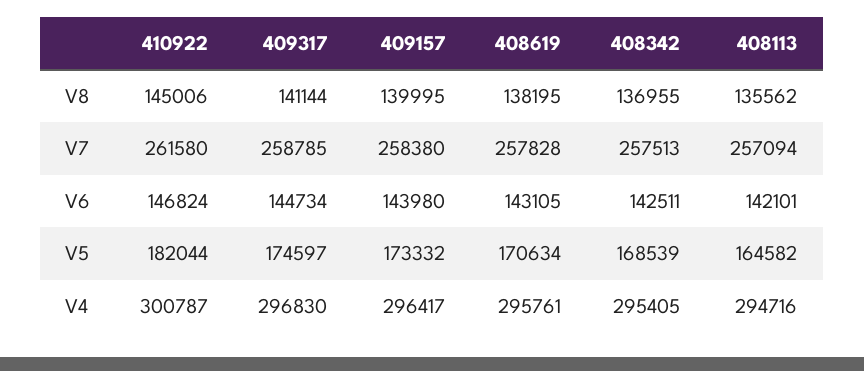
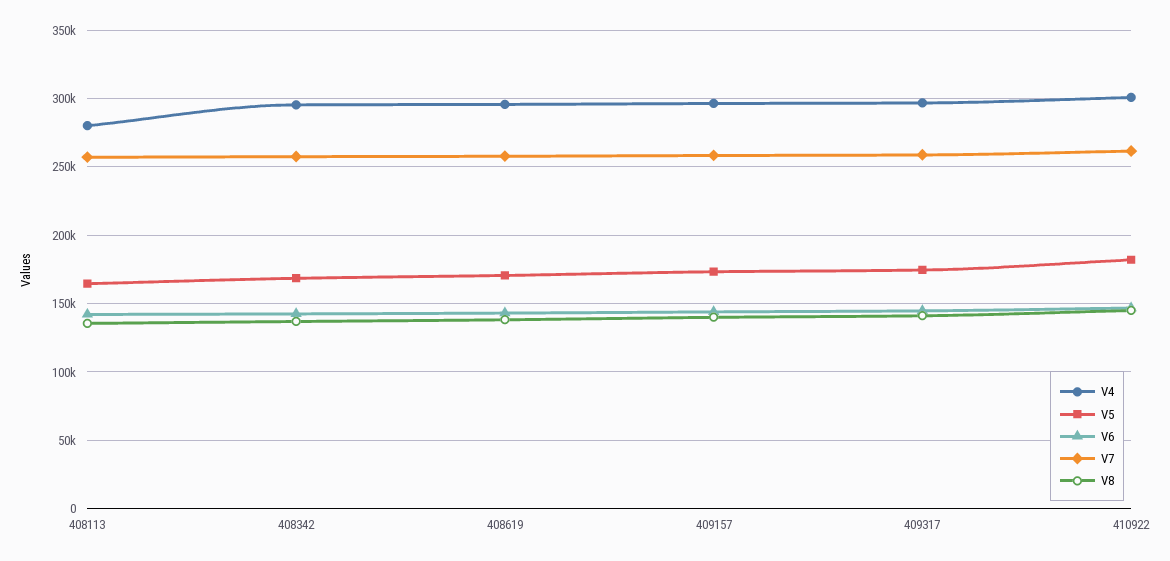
  {
    "V8": {
      "410922": 145006,
      "409317": 141144,
      "409157": 139995,
      "408619": 138195,
      "408342": 136955,
      "408113": 135562
    },
    "V7": {
      "410922": 261580,
      "409317": 258785,
      "409157": 258380,
      "408619": 257828,
      "408342": 257513,
      "408113": 257094
    },
    "V6": {
      "410922": 146824,
      "409317": 144734,
      "409157": 143980,
      "408619": 143105,
      "408342": 142511,
      "408113": 142101
    },
    "V5": {
      "410922": 182044,
      "409317": 174597,
      "409157": 173332,
      "408619": 170634,
      "408342": 168539,
      "408113": 164582
    },
    "V4": {
      "410922": 300787,
      "409317": 296830,
      "409157": 296417,
      "408619": 295761,
      "408342": 295405,
-     "408113": 294716
+     "408113": 280000
    }
  }

